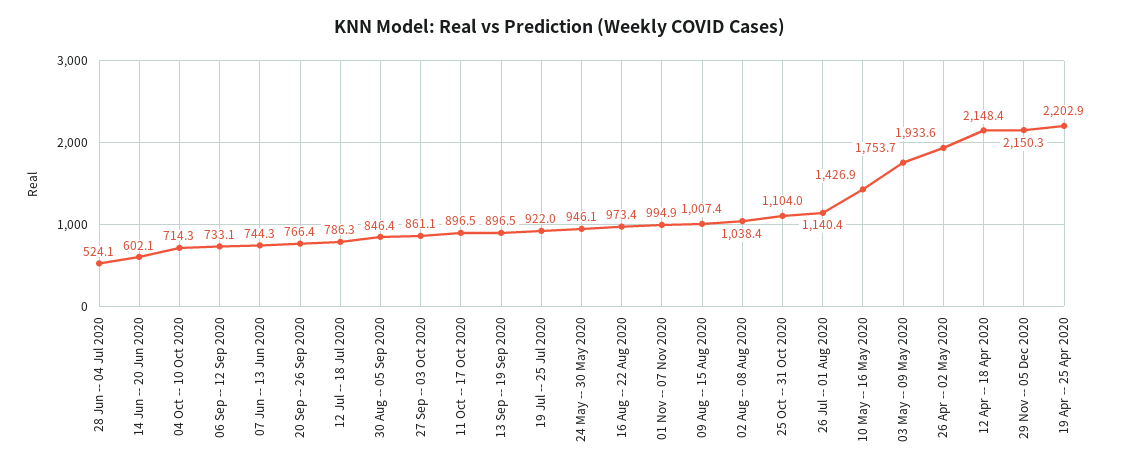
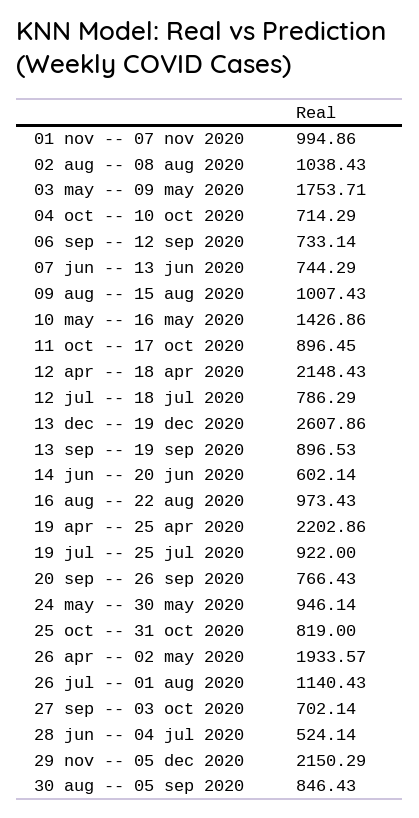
  {
    "28 Jun -- 04 Jul 2020": 524.14,
    "14 Jun -- 20 Jun 2020": 602.14,
    "04 Oct -- 10 Oct 2020": 714.29,
    "06 Sep -- 12 Sep 2020": 733.14,
    "07 Jun -- 13 Jun 2020": 744.29,
    "20 Sep -- 26 Sep 2020": 766.43,
    "12 Jul -- 18 Jul 2020": 786.29,
    "30 Aug -- 05 Sep 2020": 846.43,
-   "27 Sep -- 03 Oct 2020": 861.1,
+   "27 Sep -- 03 Oct 2020": 702.14,
    "11 Oct -- 17 Oct 2020": 896.45,
    "13 Sep -- 19 Sep 2020": 896.53,
    "19 Jul -- 25 Jul 2020": 922,
    "24 May -- 30 May 2020": 946.14,
    "16 Aug -- 22 Aug 2020": 973.43,
    "01 Nov -- 07 Nov 2020": 994.86,
    "09 Aug -- 15 Aug 2020": 1007.43,
    "02 Aug -- 08 Aug 2020": 1038.43,
-   "25 Oct -- 31 Oct 2020": 1104,
+   "25 Oct -- 31 Oct 2020": 819,
    "26 Jul -- 01 Aug 2020": 1140.43,
    "10 May -- 16 May 2020": 1426.86,
    "03 May -- 09 May 2020": 1753.71,
    "26 Apr -- 02 May 2020": 1933.57,
    "12 Apr -- 18 Apr 2020": 2148.43,
    "29 Nov -- 05 Dec 2020": 2150.29,
-   "19 Apr -- 25 Apr 2020": 2202.86
+   "19 Apr -- 25 Apr 2020": 2202.86,
+   "13 dec -- 19 dec 2020": 2607.86
  }

